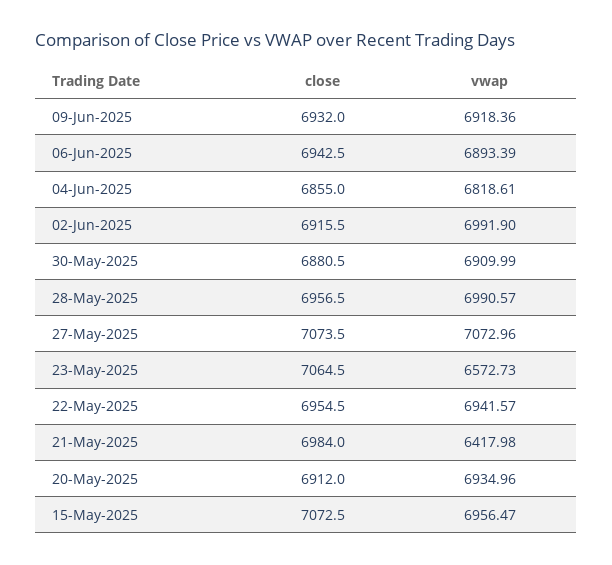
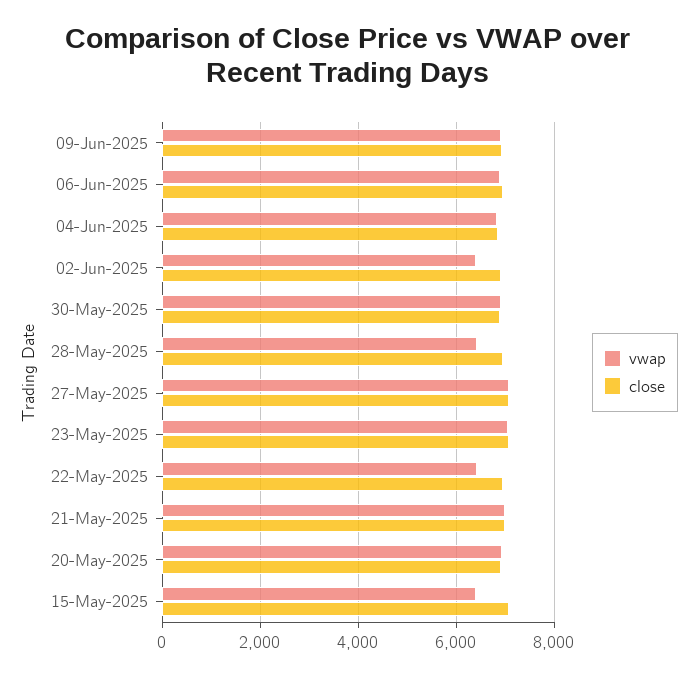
  {
    "close": {
      "09-Jun-2025": 6932,
      "06-Jun-2025": 6942.5,
      "04-Jun-2025": 6855,
      "02-Jun-2025": 6915.5,
      "30-May-2025": 6880.5,
      "28-May-2025": 6956.5,
      "27-May-2025": 7073.5,
      "23-May-2025": 7064.5,
      "22-May-2025": 6954.5,
      "21-May-2025": 6984,
      "20-May-2025": 6912,
      "15-May-2025": 7072.5
    },
    "vwap": {
      "09-Jun-2025": 6918.36,
      "06-Jun-2025": 6893.39,
      "04-Jun-2025": 6818.61,
-     "02-Jun-2025": 6991.9,
+     "02-Jun-2025": 6400,
      "30-May-2025": 6909.99,
-     "28-May-2025": 6990.57,
+     "28-May-2025": 6400,
      "27-May-2025": 7072.96,
-     "23-May-2025": 6572.73,
+     "23-May-2025": 7000,
-     "22-May-2025": 6941.57,
+     "22-May-2025": 6400,
-     "21-May-2025": 6417.98,
+     "21-May-2025": 7000,
      "20-May-2025": 6934.96,
-     "15-May-2025": 6956.47
+     "15-May-2025": 6400
    }
  }

